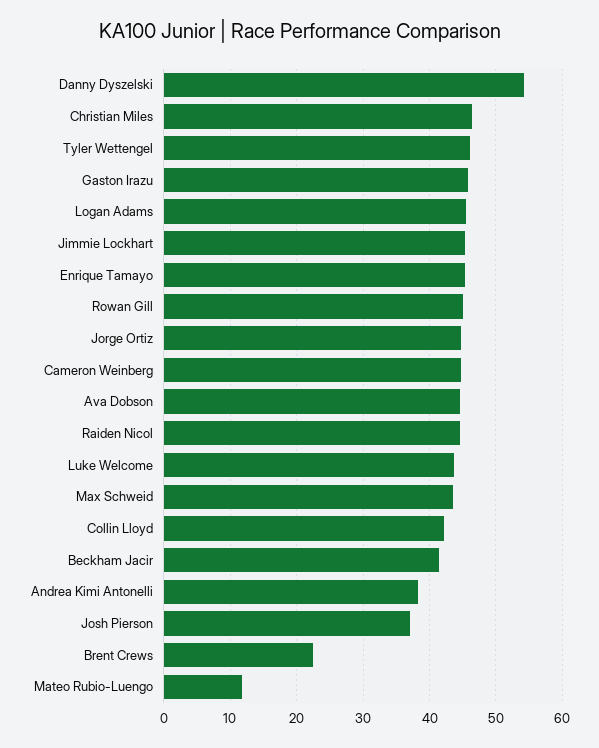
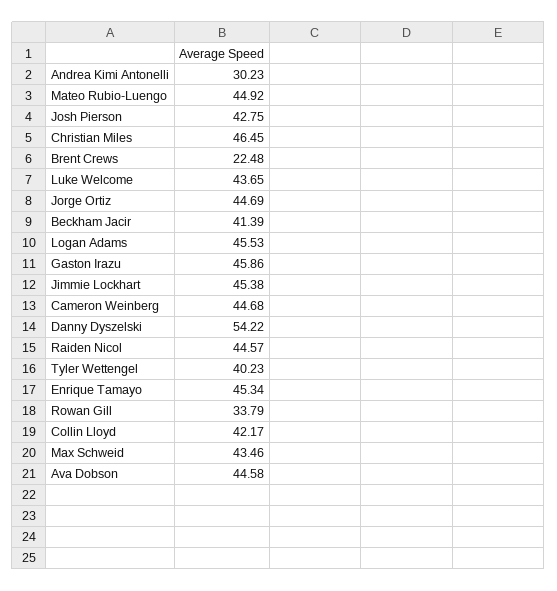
  {
    "Danny Dyszelski": 54.22,
    "Christian Miles": 46.45,
-   "Tyler Wettengel": 46,
+   "Tyler Wettengel": 40.23,
    "Gaston Irazu": 45.86,
    "Logan Adams": 45.53,
    "Jimmie Lockhart": 45.38,
    "Enrique Tamayo": 45.34,
-   "Rowan Gill": 45,
+   "Rowan Gill": 33.79,
    "Jorge Ortiz": 44.69,
    "Cameron Weinberg": 44.68,
    "Ava Dobson": 44.58,
    "Raiden Nicol": 44.57,
    "Luke Welcome": 43.65,
    "Max Schweid": 43.46,
    "Collin Lloyd": 42.17,
    "Beckham Jacir": 41.39,
-   "Andrea Kimi Antonelli": 38,
+   "Andrea Kimi Antonelli": 30.23,
-   "Josh Pierson": 37,
+   "Josh Pierson": 42.75,
    "Brent Crews": 22.48,
-   "Mateo Rubio-Luengo": 12
+   "Mateo Rubio-Luengo": 44.92
  }

